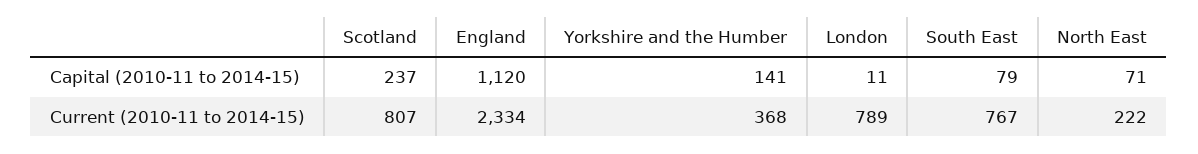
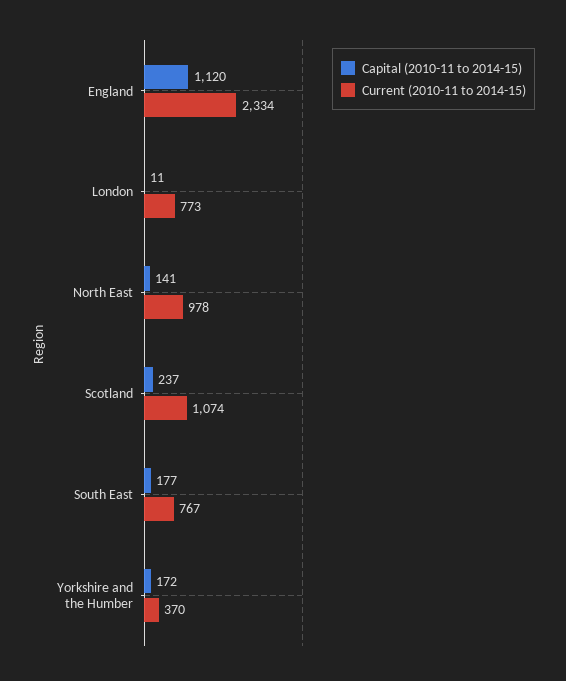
  {
    "Capital (2010-11 to 2014-15)": {
      "Scotland": 237,
      "England": 1120,
-     "Yorkshire and the Humber": 141,
+     "Yorkshire and the Humber": 172,
      "London": 11,
-     "South East": 79,
+     "South East": 177,
-     "North East": 71
+     "North East": 141
    },
    "Current (2010-11 to 2014-15)": {
-     "Scotland": 807,
+     "Scotland": 1074,
      "England": 2334,
-     "Yorkshire and the Humber": 368,
+     "Yorkshire and the Humber": 370,
-     "London": 789,
+     "London": 773,
      "South East": 767,
-     "North East": 222
+     "North East": 978
    }
  }

